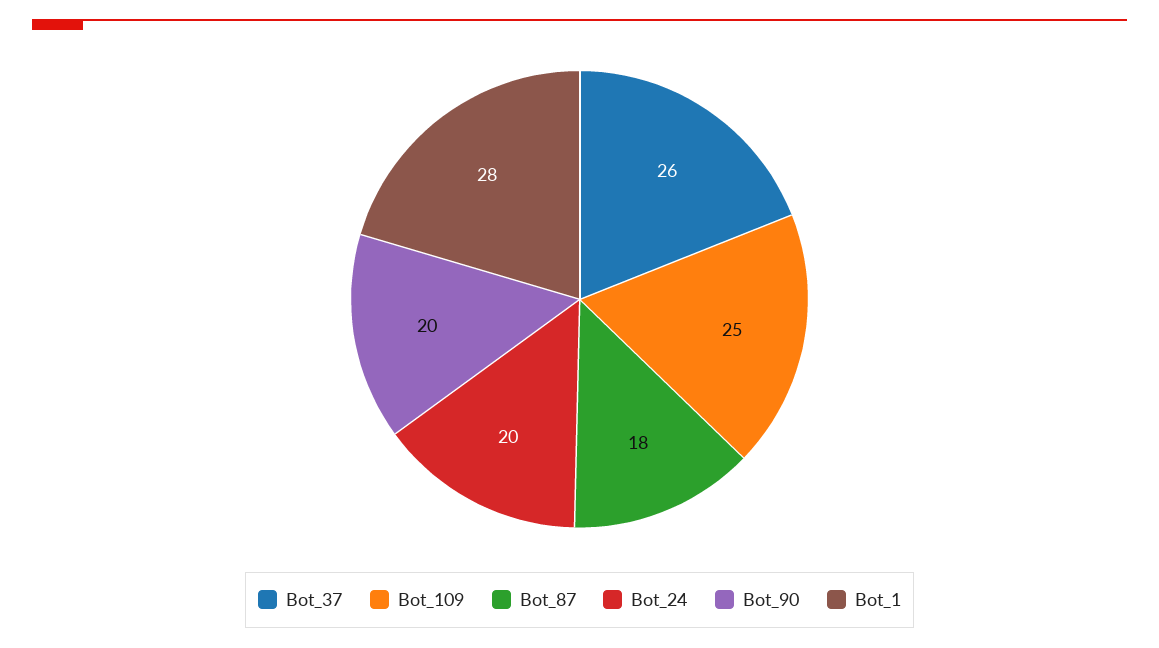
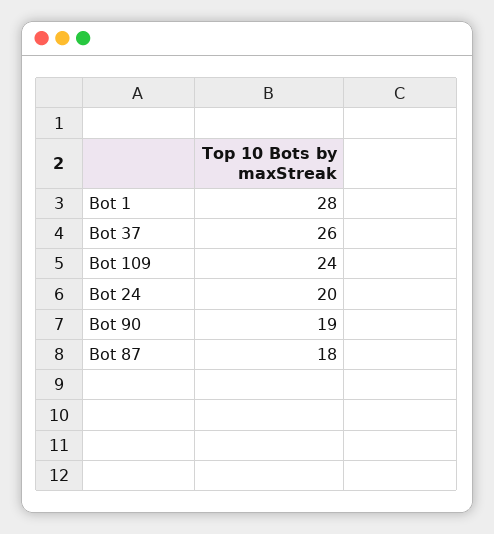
  {
    "Bot_37": 26,
-   "Bot_109": 25,
+   "Bot_109": 24,
    "Bot_87": 18,
    "Bot_24": 20,
-   "Bot_90": 20,
+   "Bot_90": 19,
    "Bot_1": 28
  }

